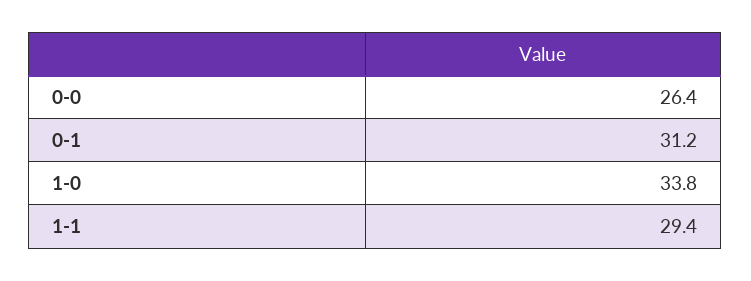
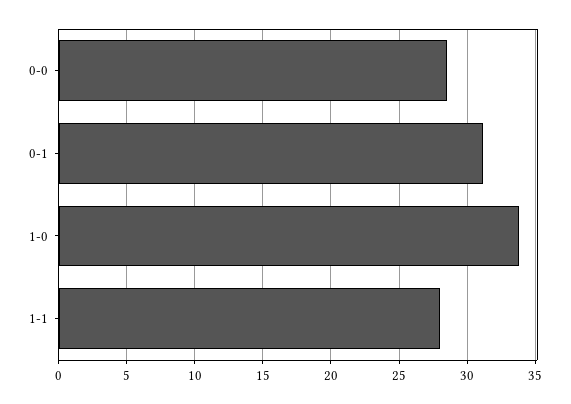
  {
-   "0-0": 26.4,
+   "0-0": 28.5,
    "0-1": 31.2,
    "1-0": 33.8,
-   "1-1": 29.4
+   "1-1": 28
  }

